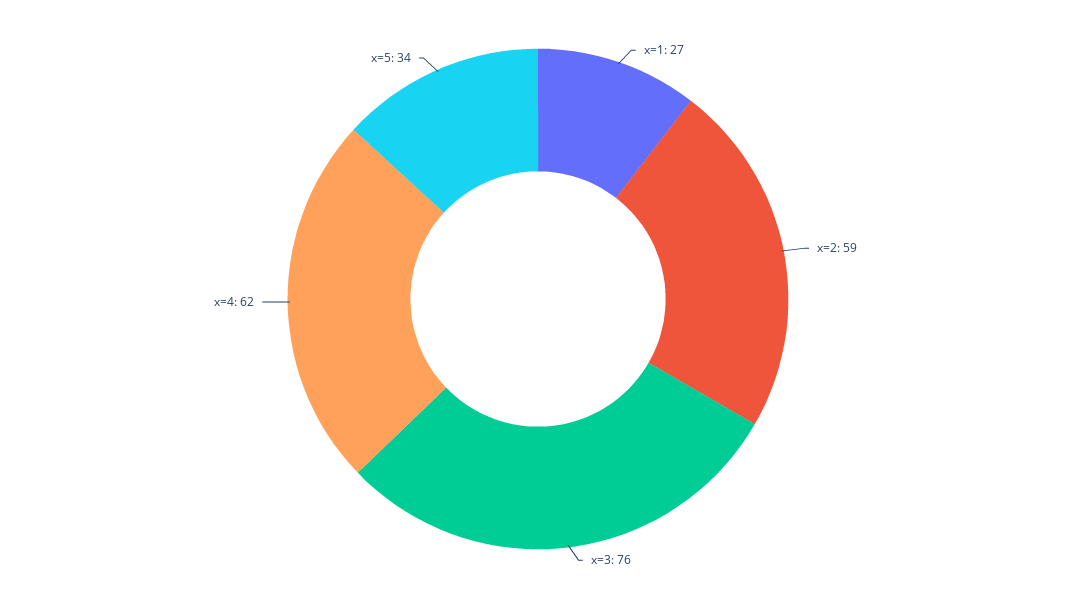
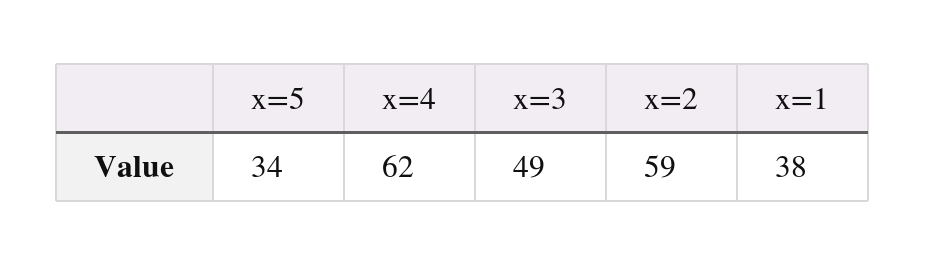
  {
-   "x=1": 27,
+   "x=1": 38,
    "x=2": 59,
-   "x=3": 76,
+   "x=3": 49,
    "x=4": 62,
    "x=5": 34
  }

